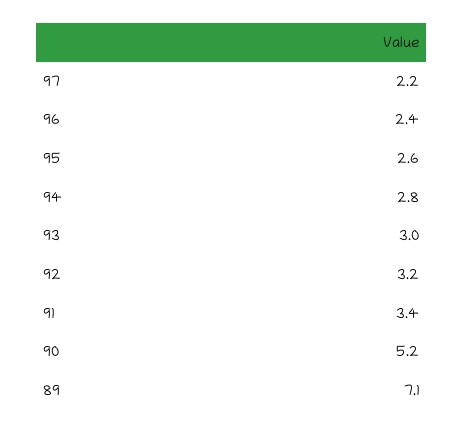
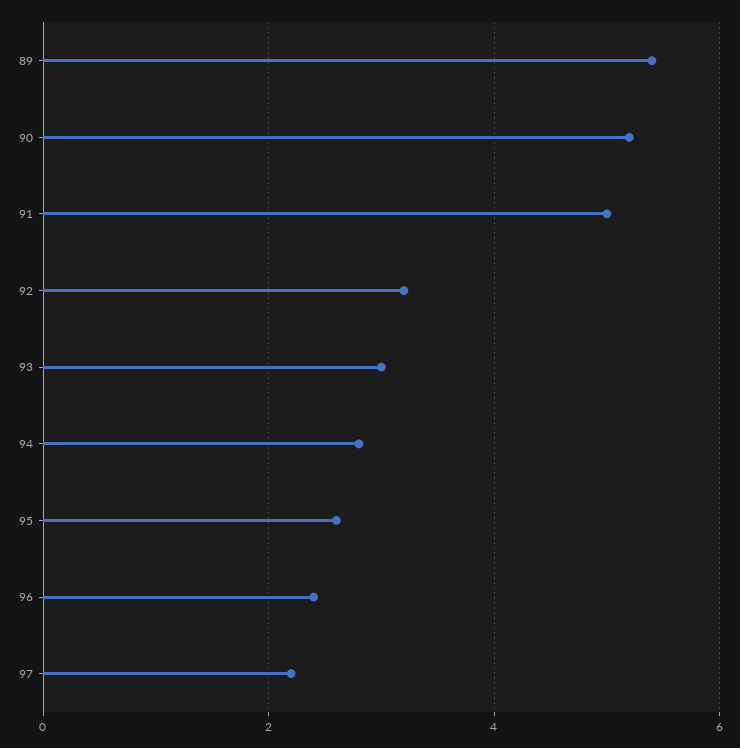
  {
    "97": 2.2,
    "96": 2.4,
    "95": 2.6,
    "94": 2.8,
    "93": 3,
    "92": 3.2,
-   "91": 3.4,
+   "91": 5,
    "90": 5.2,
-   "89": 7.1
+   "89": 5.5
  }

